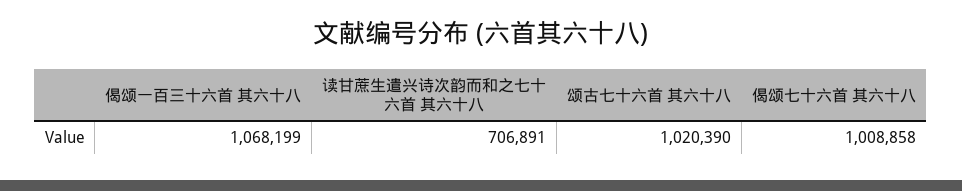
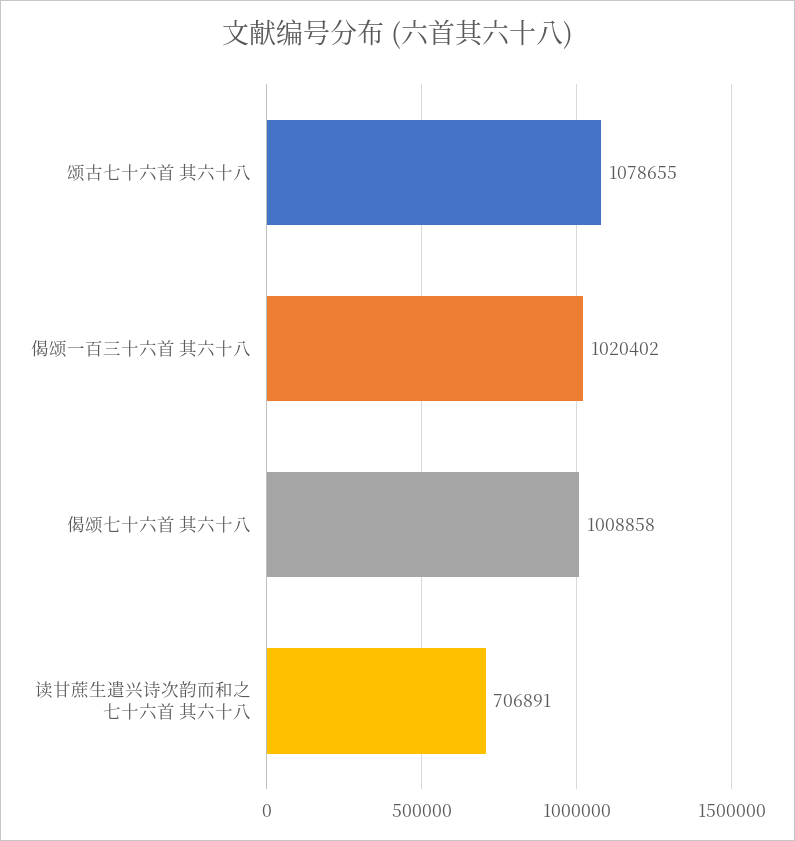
  {
-   "偈颂一百三十六首 其六十八": 1068199,
+   "偈颂一百三十六首 其六十八": 1020402,
    "读甘蔗生遣兴诗次韵而和之七十六首 其六十八": 706891,
-   "颂古七十六首 其六十八": 1020390,
+   "颂古七十六首 其六十八": 1078655,
    "偈颂七十六首 其六十八": 1008858
  }

